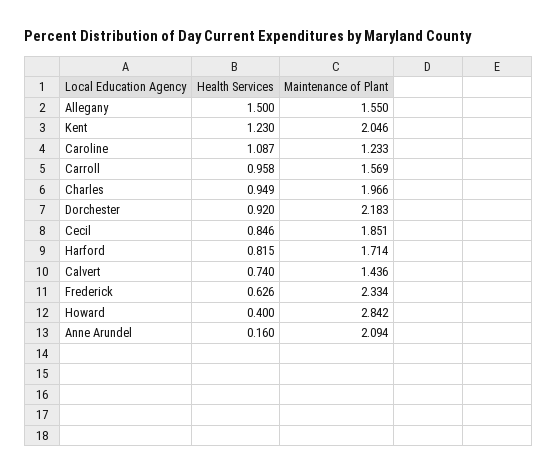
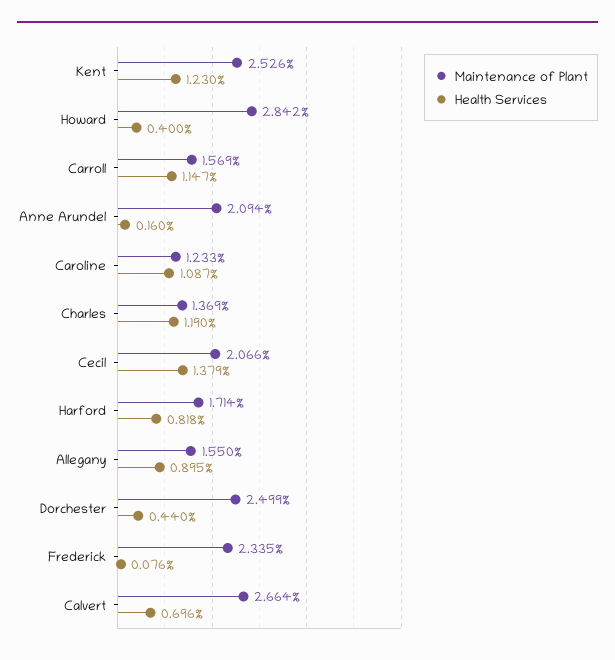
  {
    "Health Services": {
-     "Allegany": 1.5,
+     "Allegany": 0.895,
      "Kent": 1.23,
      "Caroline": 1.087,
-     "Carroll": 0.958,
+     "Carroll": 1.147,
-     "Charles": 0.949,
+     "Charles": 1.19,
-     "Dorchester": 0.92,
+     "Dorchester": 0.44,
-     "Cecil": 0.846,
+     "Cecil": 1.379,
-     "Harford": 0.815,
+     "Harford": 0.818,
-     "Calvert": 0.74,
+     "Calvert": 0.696,
-     "Frederick": 0.626,
+     "Frederick": 0.076,
      "Howard": 0.4,
      "Anne Arundel": 0.16
    },
    "Maintenance of Plant": {
      "Allegany": 1.55,
-     "Kent": 2.046,
+     "Kent": 2.526,
      "Caroline": 1.233,
      "Carroll": 1.569,
-     "Charles": 1.966,
+     "Charles": 1.369,
-     "Dorchester": 2.183,
+     "Dorchester": 2.499,
-     "Cecil": 1.851,
+     "Cecil": 2.066,
      "Harford": 1.714,
-     "Calvert": 1.436,
+     "Calvert": 2.664,
-     "Frederick": 2.334,
+     "Frederick": 2.335,
      "Howard": 2.842,
      "Anne Arundel": 2.094
    }
  }

